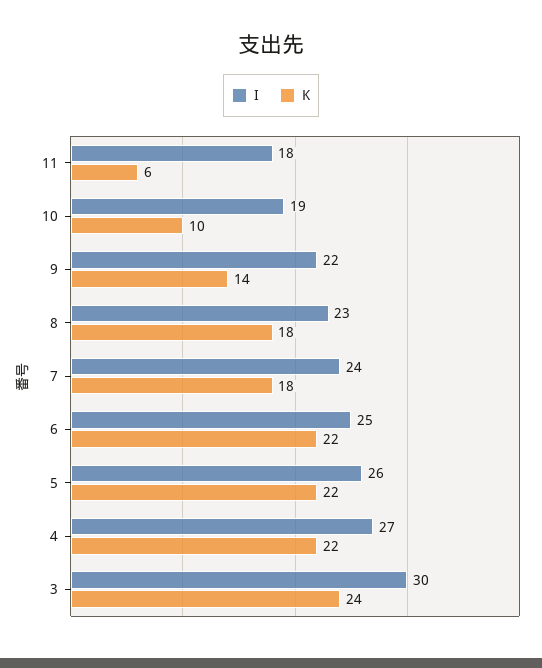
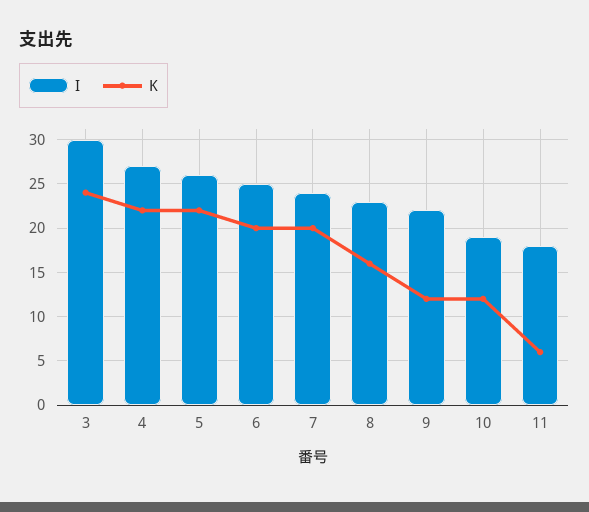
  {
    "I": {
      "11": 18,
      "10": 19,
      "9": 22,
      "8": 23,
      "7": 24,
      "6": 25,
      "5": 26,
      "4": 27,
      "3": 30
    },
    "K": {
      "11": 6,
-     "10": 10,
+     "10": 12,
-     "9": 14,
+     "9": 12,
-     "8": 18,
+     "8": 16,
-     "7": 18,
+     "7": 20,
-     "6": 22,
+     "6": 20,
      "5": 22,
      "4": 22,
      "3": 24
    }
  }

